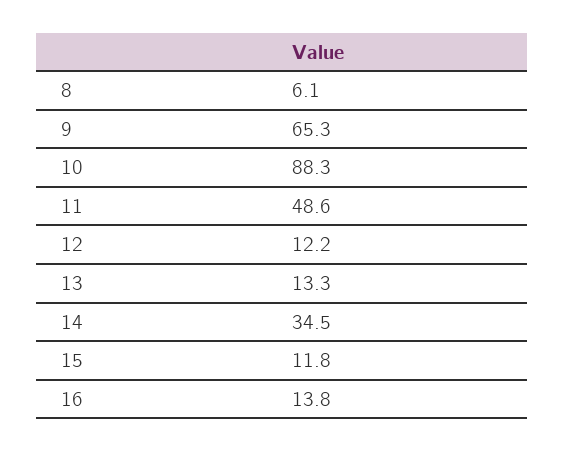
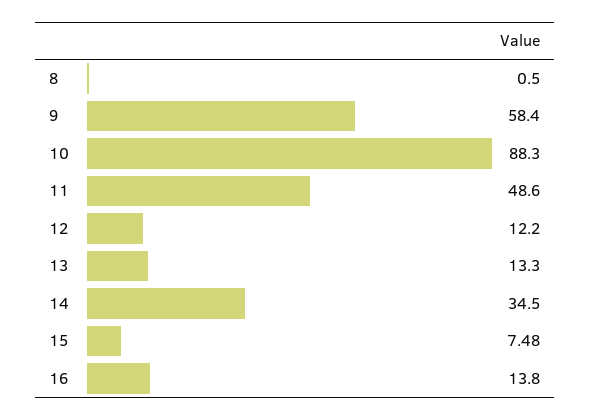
  {
-   "8": 6.1,
+   "8": 0.5,
-   "9": 65.3,
+   "9": 58.4,
    "10": 88.3,
    "11": 48.6,
    "12": 12.2,
    "13": 13.3,
    "14": 34.5,
-   "15": 11.8,
+   "15": 7.48,
    "16": 13.8
  }

